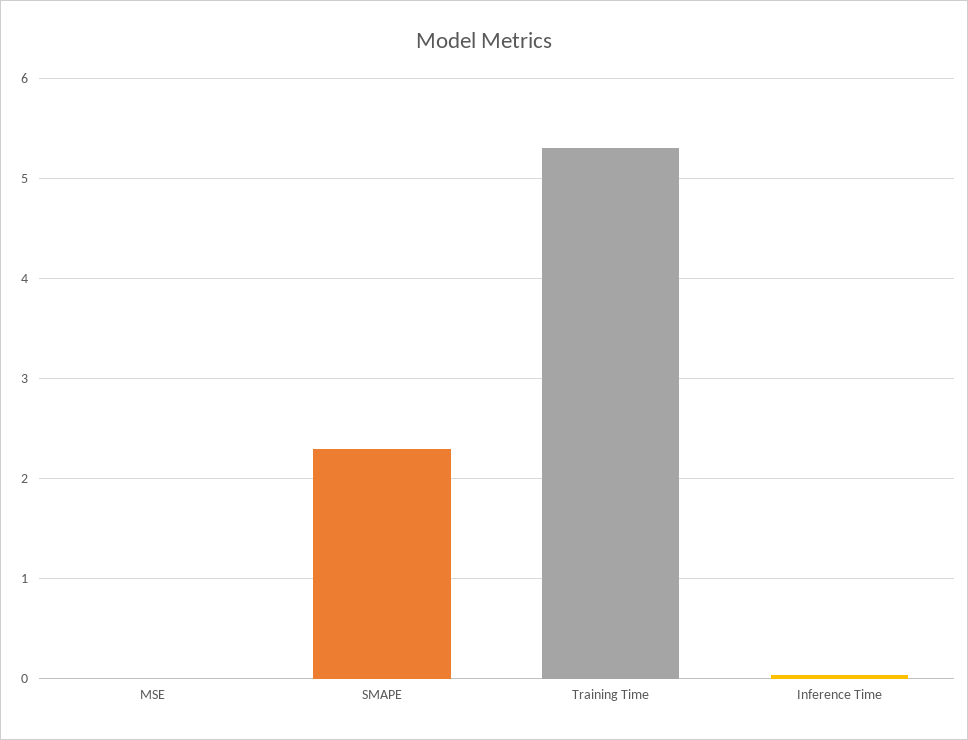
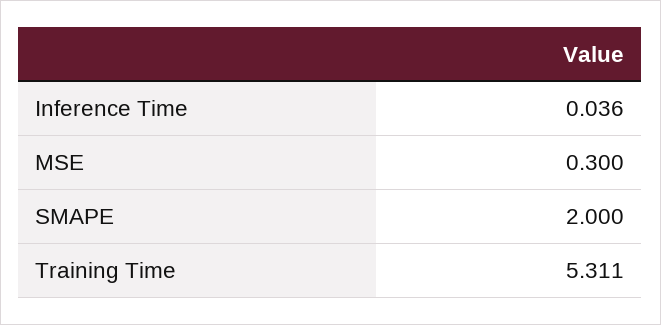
  {
-   "MSE": 0,
+   "MSE": 0.3,
-   "SMAPE": 2.3,
+   "SMAPE": 2,
    "Training Time": 5.311,
    "Inference Time": 0.036
  }

